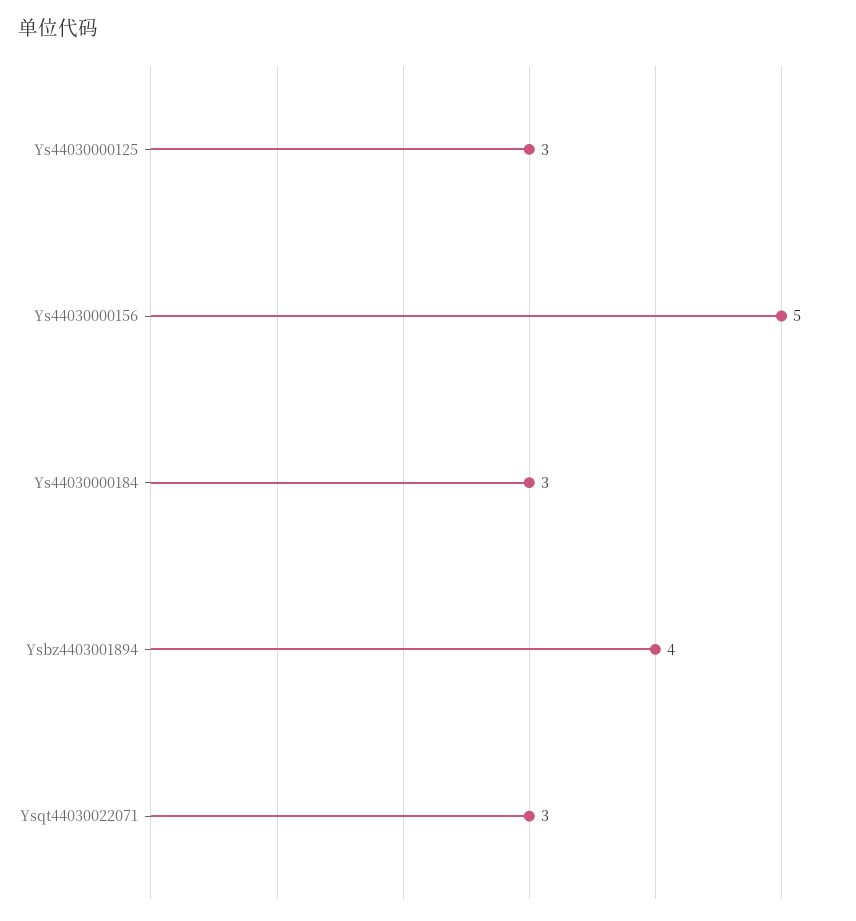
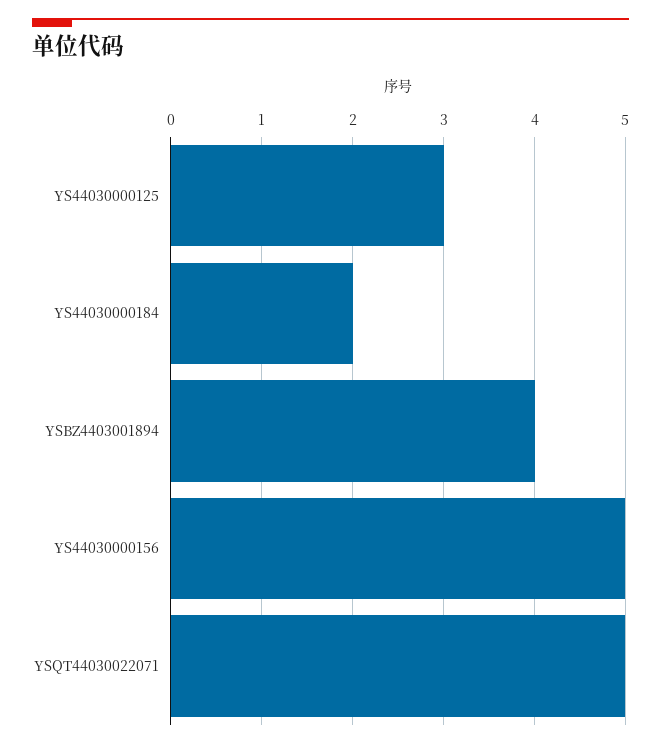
  {
    "Ys44030000125": 3,
    "Ys44030000156": 5,
-   "Ys44030000184": 3,
+   "Ys44030000184": 2,
    "Ysbz4403001894": 4,
-   "Ysqt44030022071": 3
+   "Ysqt44030022071": 5
  }

